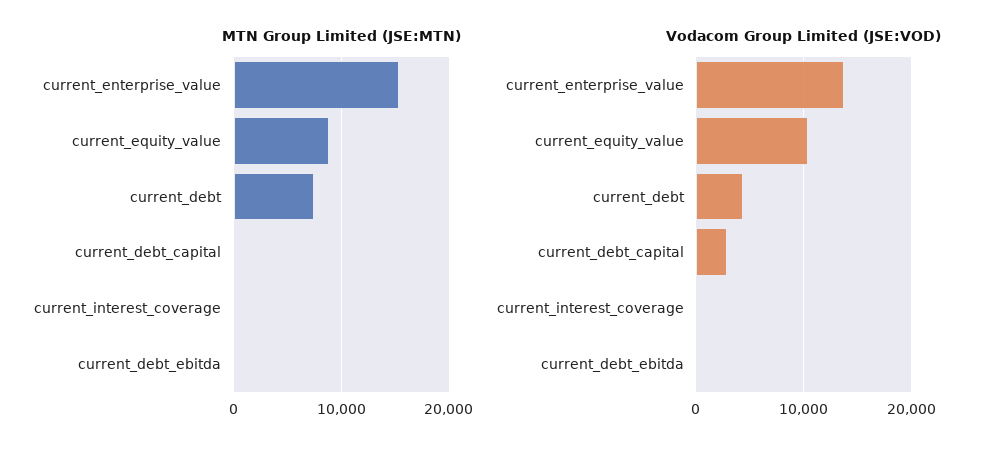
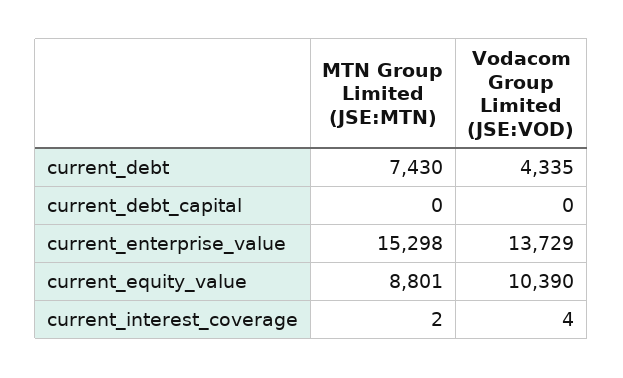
  {
    "MTN Group Limited (JSE:MTN)": {
      "current_enterprise_value": 15298,
      "current_equity_value": 8801,
      "current_debt": 7430,
      "current_debt_capital": 0,
-     "current_interest_coverage": 2,
+     "current_interest_coverage": 2
-     "current_debt_ebitda": 0
    },
    "Vodacom Group Limited (JSE:VOD)": {
      "current_enterprise_value": 13729,
      "current_equity_value": 10390,
      "current_debt": 4335,
-     "current_debt_capital": 3000,
+     "current_debt_capital": 0,
-     "current_interest_coverage": 4,
+     "current_interest_coverage": 4
-     "current_debt_ebitda": 0
    }
  }

